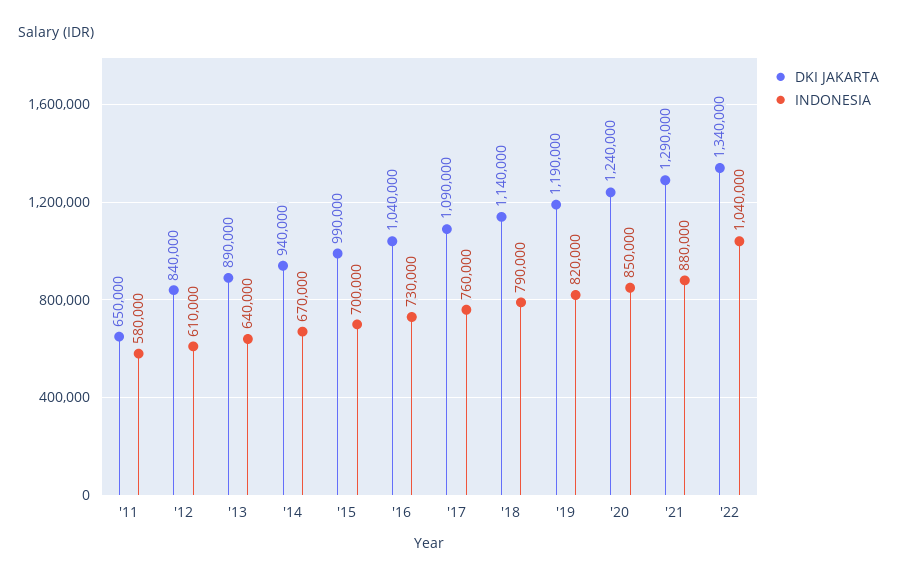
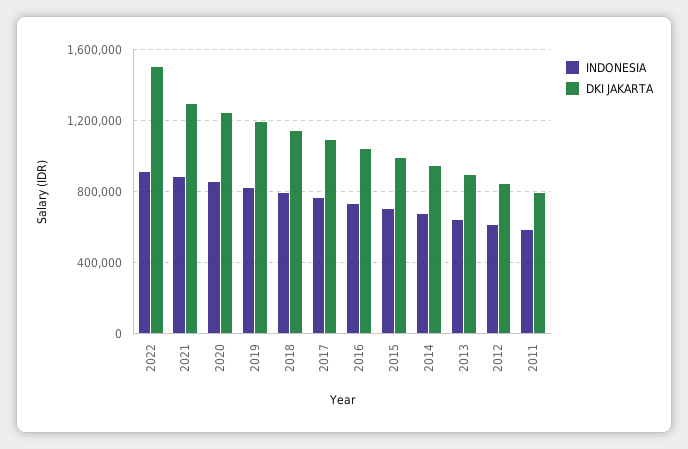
  {
    "DKI JAKARTA": {
-     "'11": 650000,
+     "'11": 800000,
      "'12": 840000,
      "'13": 890000,
      "'14": 940000,
      "'15": 990000,
      "'16": 1040000,
      "'17": 1090000,
      "'18": 1140000,
      "'19": 1190000,
      "'20": 1240000,
      "'21": 1290000,
-     "'22": 1340000
+     "'22": 1500000
    },
    "INDONESIA": {
      "'11": 580000,
      "'12": 610000,
      "'13": 640000,
      "'14": 670000,
      "'15": 700000,
      "'16": 730000,
      "'17": 760000,
      "'18": 790000,
      "'19": 820000,
      "'20": 850000,
      "'21": 880000,
-     "'22": 1040000
+     "'22": 900000
    }
  }

